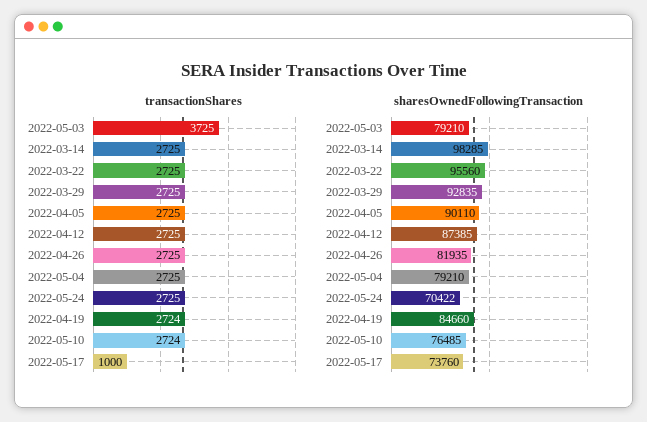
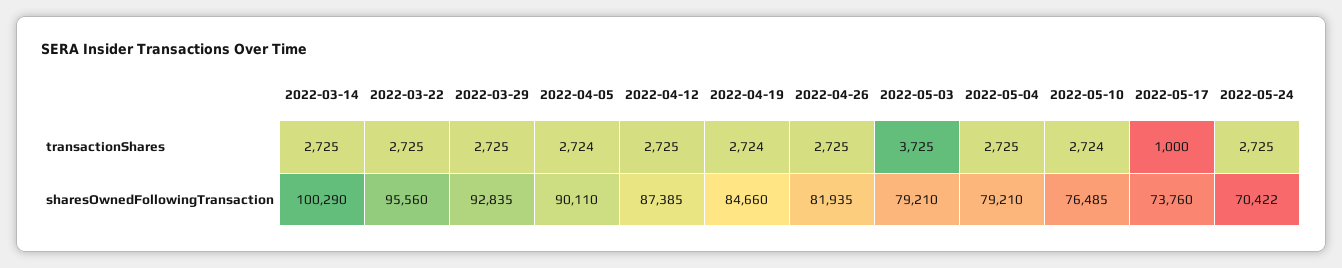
  {
    "transactionShares": {
      "2022-05-03": 3725,
      "2022-03-14": 2725,
      "2022-03-22": 2725,
      "2022-03-29": 2725,
-     "2022-04-05": 2725,
+     "2022-04-05": 2724,
      "2022-04-12": 2725,
      "2022-04-26": 2725,
      "2022-05-04": 2725,
      "2022-05-24": 2725,
      "2022-04-19": 2724,
      "2022-05-10": 2724,
      "2022-05-17": 1000
    },
    "sharesOwnedFollowingTransaction": {
      "2022-05-03": 79210,
-     "2022-03-14": 98285,
+     "2022-03-14": 100290,
      "2022-03-22": 95560,
      "2022-03-29": 92835,
      "2022-04-05": 90110,
      "2022-04-12": 87385,
      "2022-04-26": 81935,
      "2022-05-04": 79210,
      "2022-05-24": 70422,
      "2022-04-19": 84660,
      "2022-05-10": 76485,
      "2022-05-17": 73760
    }
  }

